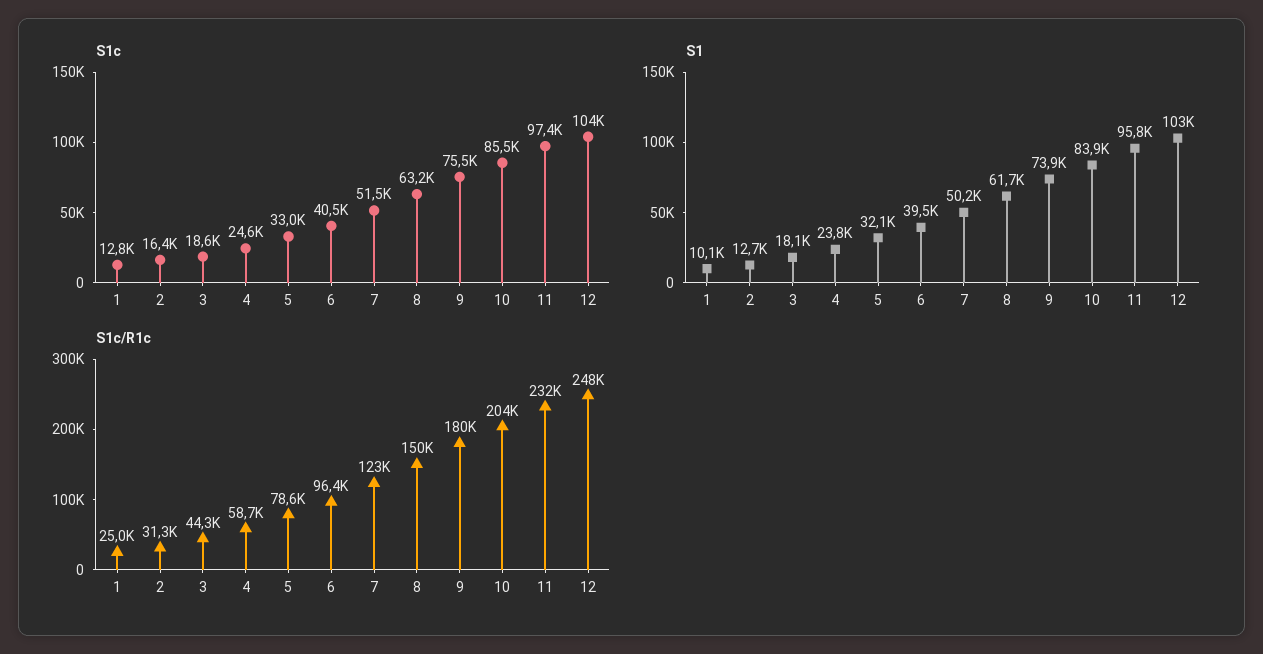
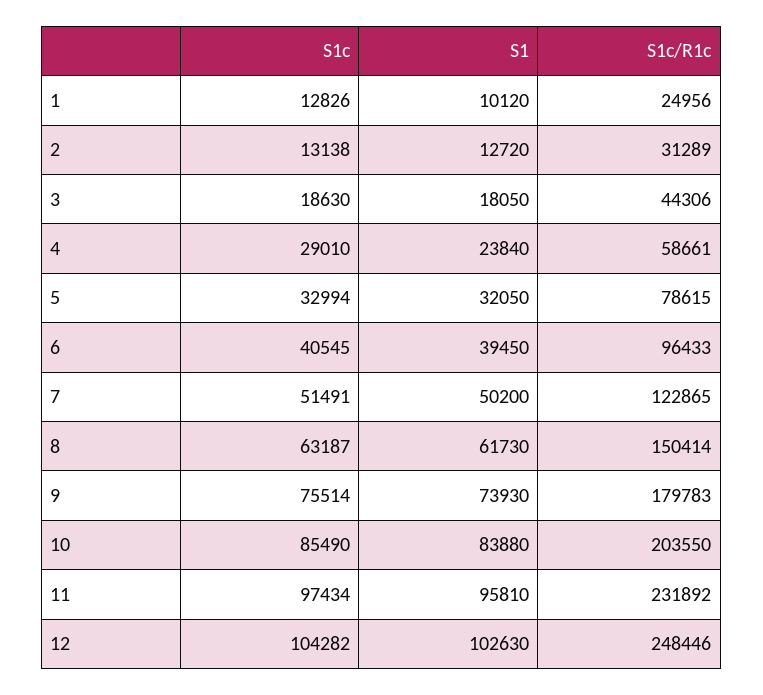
  {
    "S1c": {
      "1": 12826,
-     "2": 16400,
+     "2": 13138,
      "3": 18630,
-     "4": 24600,
+     "4": 29010,
      "5": 32994,
      "6": 40545,
      "7": 51491,
      "8": 63187,
      "9": 75514,
      "10": 85490,
      "11": 97434,
      "12": 104282
    },
    "S1": {
      "1": 10120,
      "2": 12720,
      "3": 18050,
      "4": 23840,
      "5": 32050,
      "6": 39450,
      "7": 50200,
      "8": 61730,
      "9": 73930,
      "10": 83880,
      "11": 95810,
      "12": 102630
    },
    "S1c/R1c": {
      "1": 24956,
      "2": 31289,
      "3": 44306,
      "4": 58661,
      "5": 78615,
      "6": 96433,
      "7": 122865,
      "8": 150414,
      "9": 179783,
      "10": 203550,
      "11": 231892,
      "12": 248446
    }
  }

